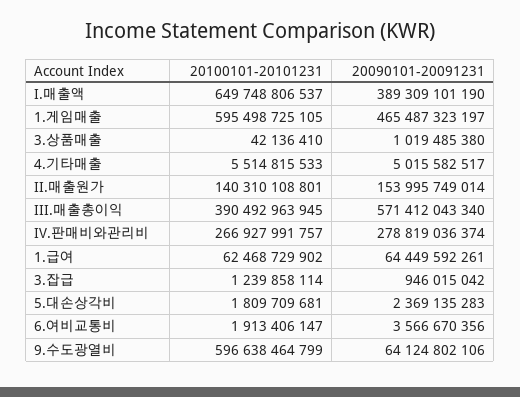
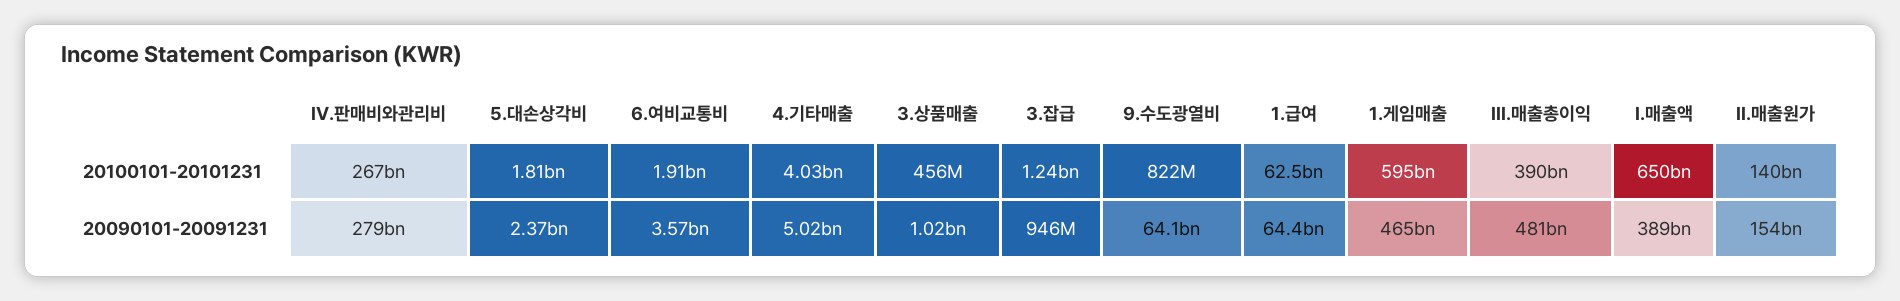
  {
    "20100101-20101231": {
      "I.매출액": 649748806537,
      "1.게임매출": 595498725105,
-     "3.상품매출": 42136410,
+     "3.상품매출": 456000000,
-     "4.기타매출": 5514815533,
+     "4.기타매출": 4030000000,
      "II.매출원가": 140310108801,
      "III.매출총이익": 390492963945,
      "IV.판매비와관리비": 266927991757,
      "1.급여": 62468729902,
      "3.잡급": 1239858114,
      "5.대손상각비": 1809709681,
      "6.여비교통비": 1913406147,
-     "9.수도광열비": 596638464799
+     "9.수도광열비": 822000000
    },
    "20090101-20091231": {
      "I.매출액": 389309101190,
      "1.게임매출": 465487323197,
      "3.상품매출": 1019485380,
      "4.기타매출": 5015582517,
      "II.매출원가": 153995749014,
-     "III.매출총이익": 571412043340,
+     "III.매출총이익": 481000000000,
      "IV.판매비와관리비": 278819036374,
      "1.급여": 64449592261,
      "3.잡급": 946015042,
      "5.대손상각비": 2369135283,
      "6.여비교통비": 3566670356,
      "9.수도광열비": 64124802106
    }
  }

